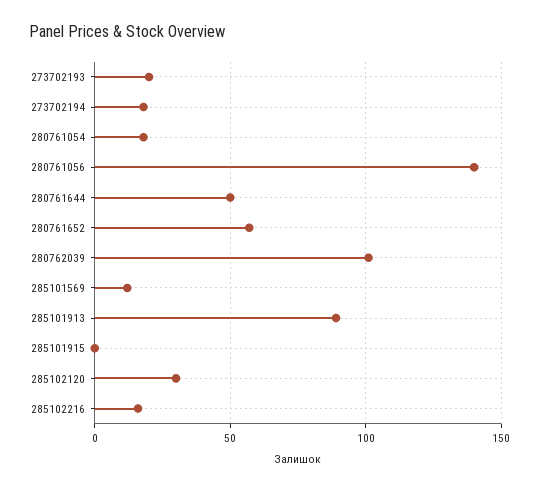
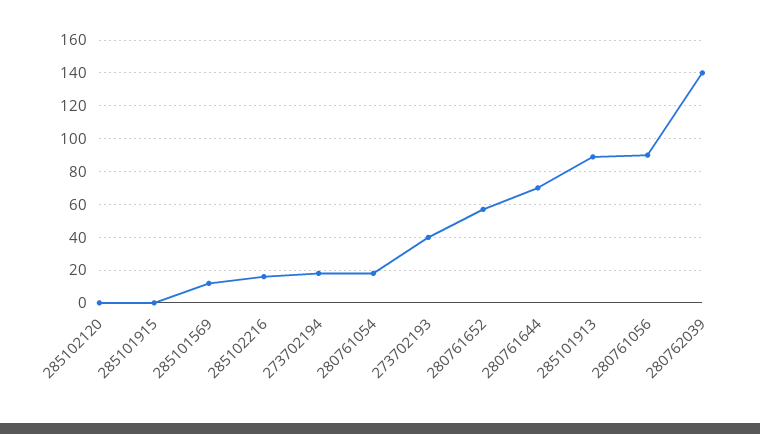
  {
-   "273702193": 20,
+   "273702193": 40,
    "273702194": 20,
    "280761054": 20,
-   "280761056": 140,
+   "280761056": 90,
-   "280761644": 50,
+   "280761644": 70,
    "280761652": 55,
-   "280762039": 100,
+   "280762039": 140,
    "285101569": 10,
    "285101913": 90,
    "285101915": 0,
-   "285102120": 30,
+   "285102120": 0,
    "285102216": 15
  }

